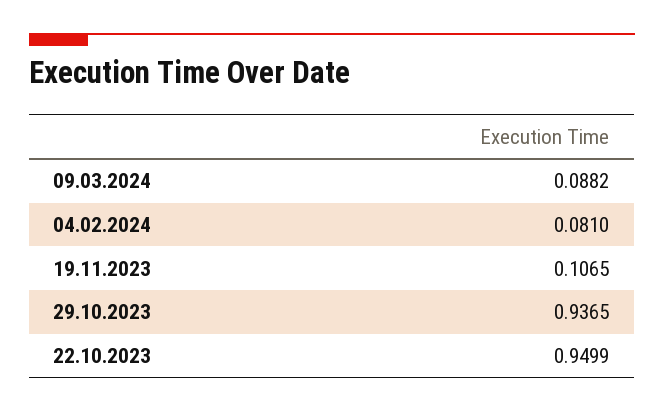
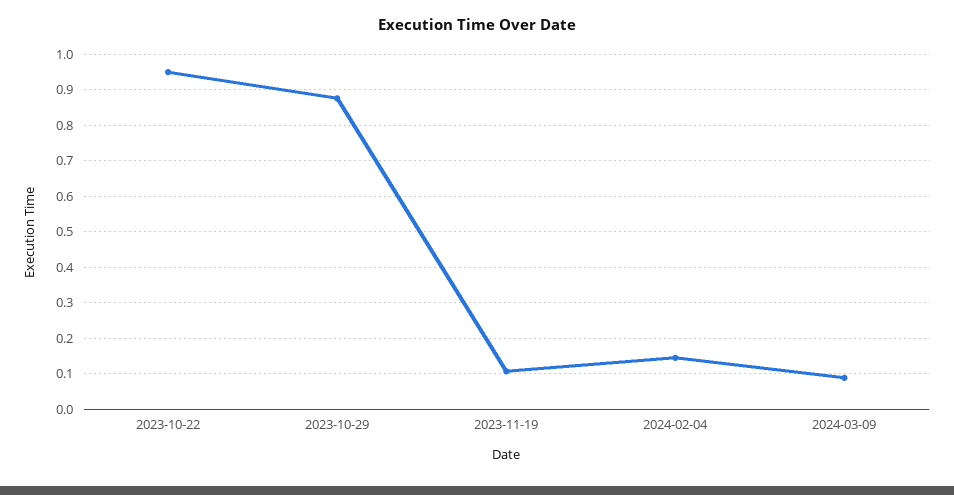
  {
    "09.03.2024": 0.0882,
-   "04.02.2024": 0.081,
+   "04.02.2024": 0.14,
    "19.11.2023": 0.1065,
-   "29.10.2023": 0.9365,
+   "29.10.2023": 0.88,
    "22.10.2023": 0.9499
  }

